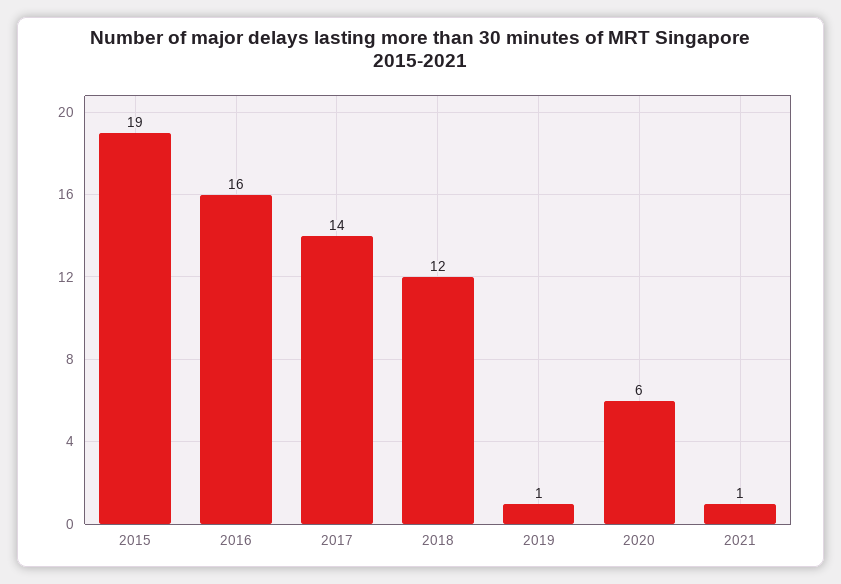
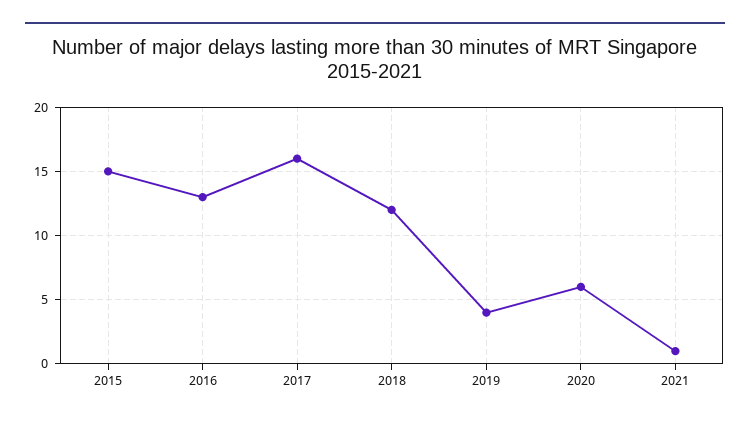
  {
-   "2015": 19,
+   "2015": 15,
-   "2016": 16,
+   "2016": 13,
-   "2017": 14,
+   "2017": 16,
    "2018": 12,
-   "2019": 1,
+   "2019": 4,
    "2020": 6,
    "2021": 1
  }

